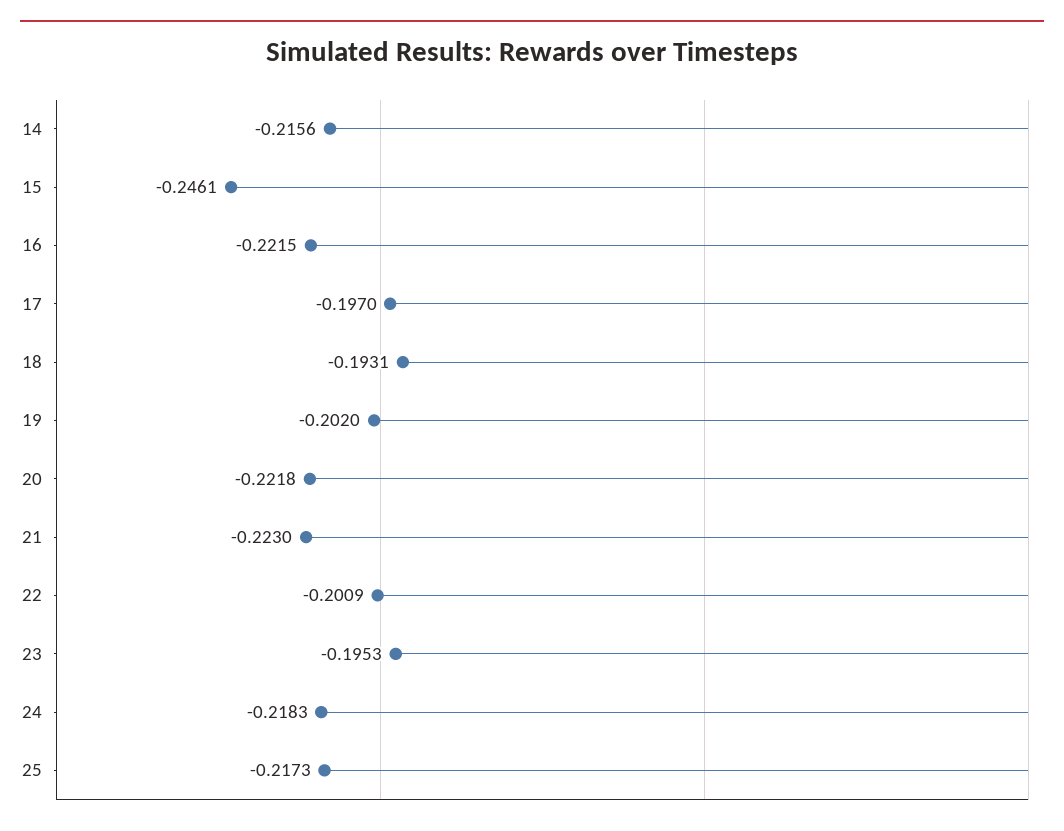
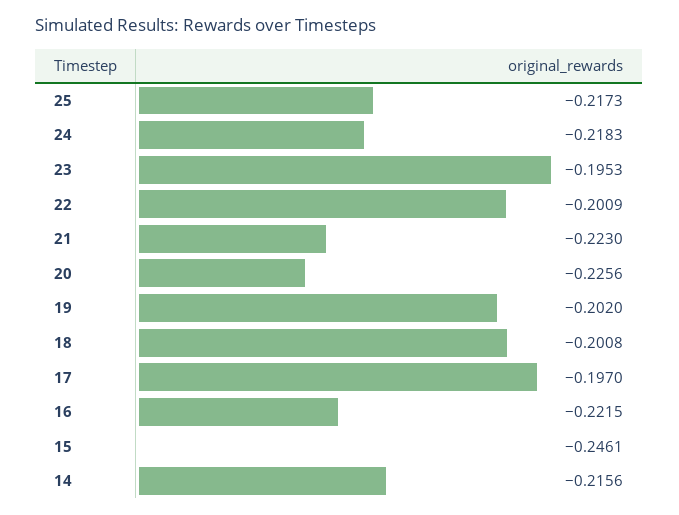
  {
    "14": -0.2156,
    "15": -0.2461,
    "16": -0.2215,
    "17": -0.197,
-   "18": -0.1931,
+   "18": -0.2008,
    "19": -0.202,
-   "20": -0.2218,
+   "20": -0.2256,
    "21": -0.223,
    "22": -0.2009,
    "23": -0.1953,
    "24": -0.2183,
    "25": -0.2173
  }

